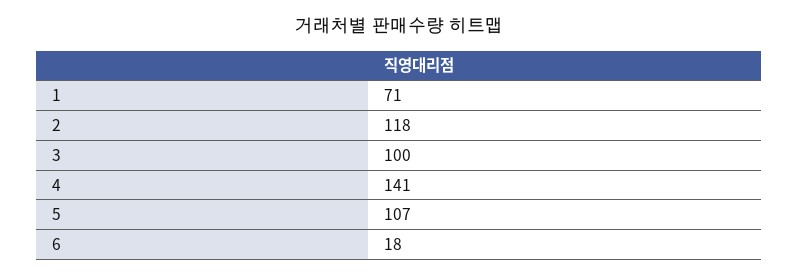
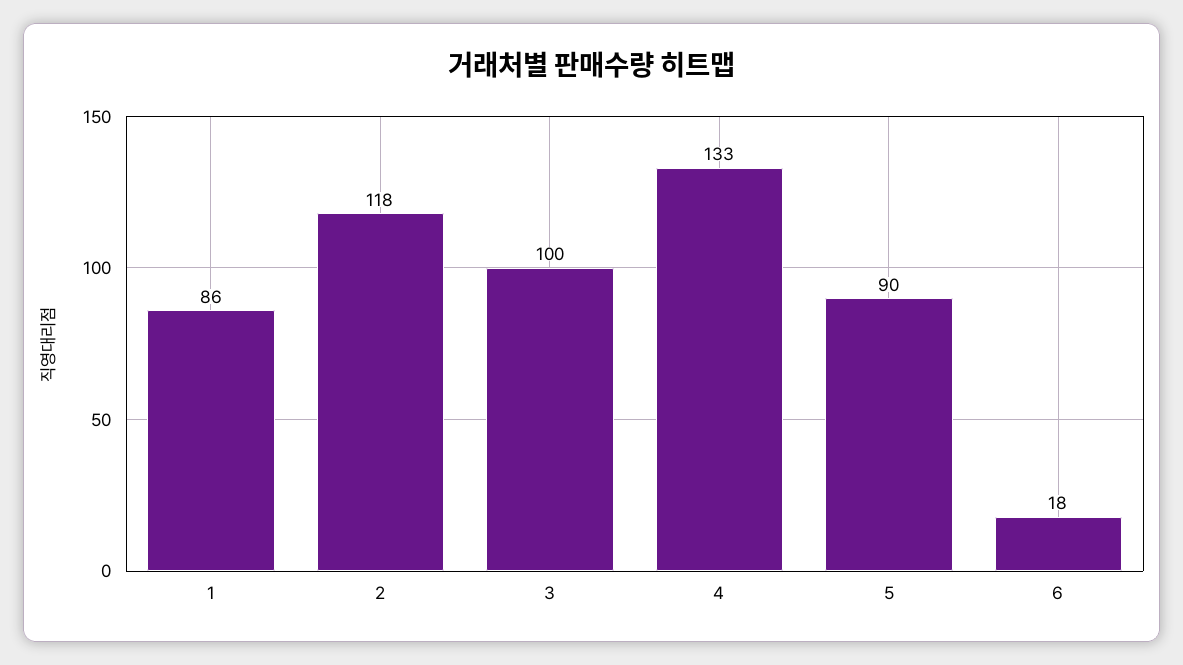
  {
-   "1": 71,
+   "1": 86,
    "2": 118,
    "3": 100,
-   "4": 141,
+   "4": 133,
-   "5": 107,
+   "5": 90,
    "6": 18
  }

